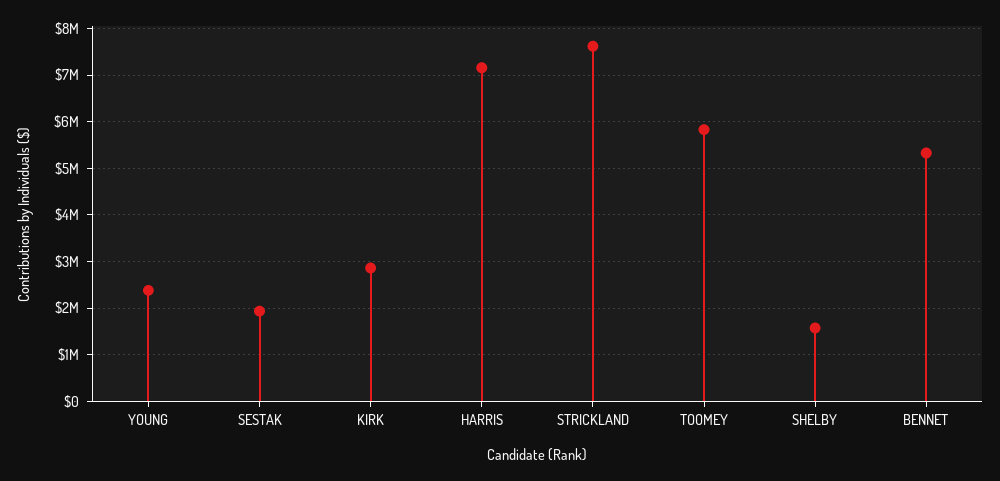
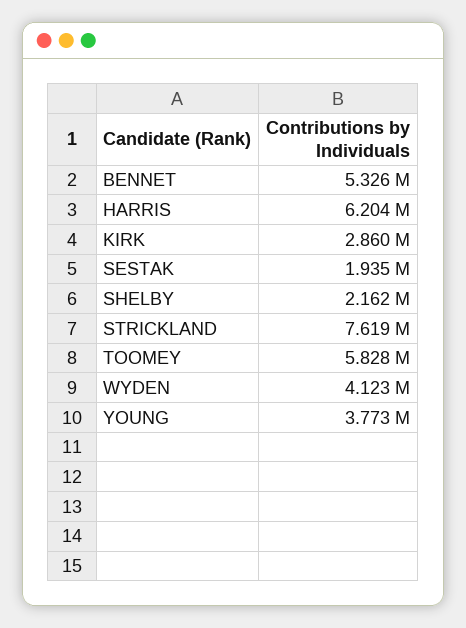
  {
-   "YOUNG": 2400000,
+   "YOUNG": 3773000,
    "SESTAK": 1935000,
    "KIRK": 2860000,
-   "HARRIS": 7200000,
+   "HARRIS": 6204000,
    "STRICKLAND": 7619000,
    "TOOMEY": 5828000,
-   "SHELBY": 1600000,
+   "SHELBY": 2162000,
-   "BENNET": 5326000
+   "BENNET": 5326000,
+   "WYDEN": 4123000
  }

